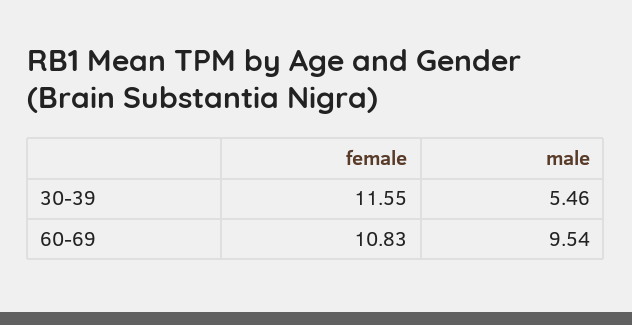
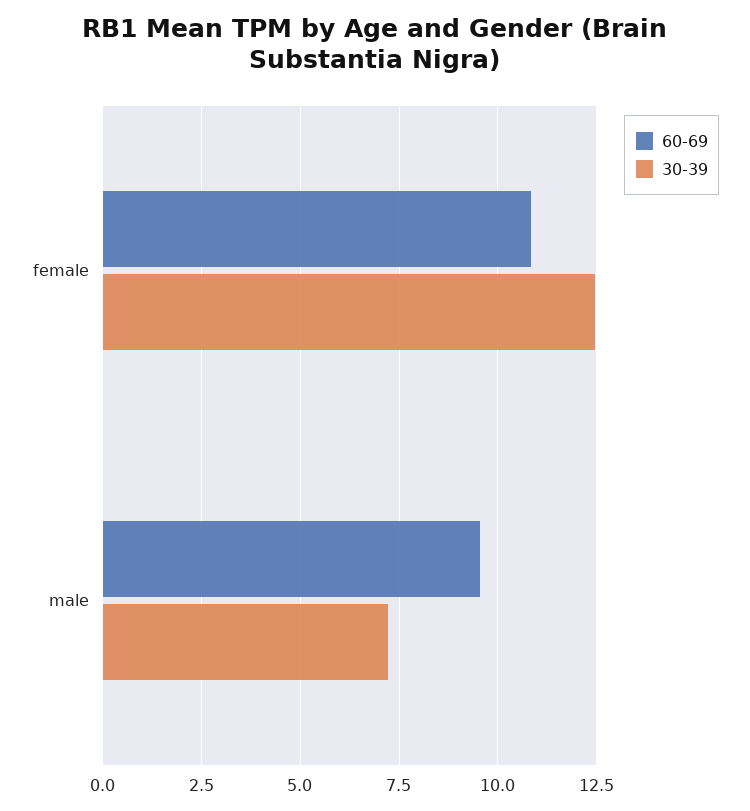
  {
    "30-39": {
-     "female": 11.55,
+     "female": 12.5,
-     "male": 5.46
+     "male": 7.25
    },
    "60-69": {
      "female": 10.83,
      "male": 9.54
    }
  }

